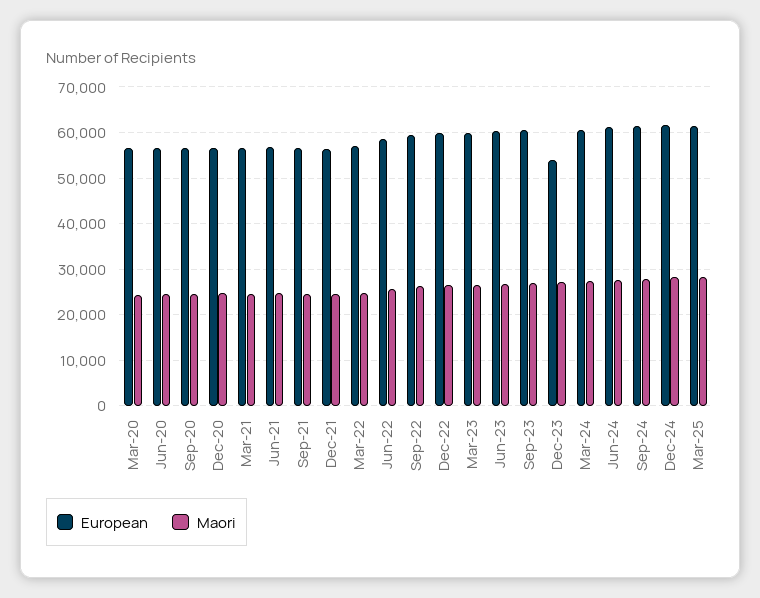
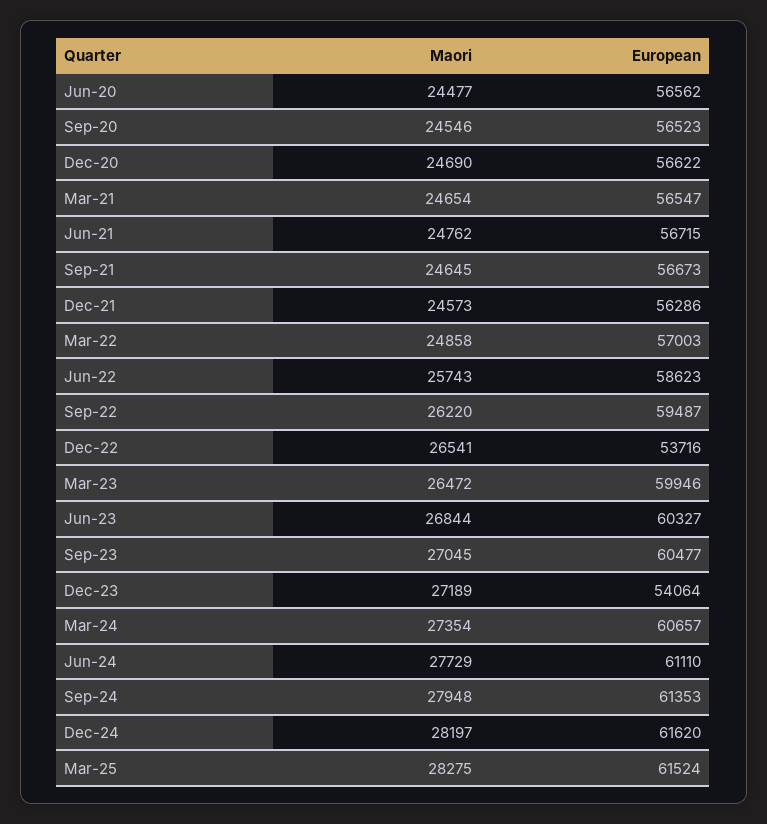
  {
    "European": {
-     "Mar-20": 56000,
      "Jun-20": 56562,
      "Sep-20": 56523,
      "Dec-20": 56622,
      "Mar-21": 56547,
      "Jun-21": 56715,
      "Sep-21": 56673,
      "Dec-21": 56286,
      "Mar-22": 57003,
      "Jun-22": 58623,
      "Sep-22": 59487,
-     "Dec-22": 60000,
+     "Dec-22": 53716,
      "Mar-23": 59946,
      "Jun-23": 60327,
      "Sep-23": 60477,
      "Dec-23": 54064,
      "Mar-24": 60657,
      "Jun-24": 61110,
      "Sep-24": 61353,
      "Dec-24": 61620,
      "Mar-25": 61524
    },
    "Maori": {
-     "Mar-20": 24000,
      "Jun-20": 24477,
      "Sep-20": 24546,
      "Dec-20": 24690,
      "Mar-21": 24654,
      "Jun-21": 24762,
      "Sep-21": 24645,
      "Dec-21": 24573,
      "Mar-22": 24858,
      "Jun-22": 25743,
      "Sep-22": 26220,
      "Dec-22": 26541,
      "Mar-23": 26472,
      "Jun-23": 26844,
      "Sep-23": 27045,
      "Dec-23": 27189,
      "Mar-24": 27354,
      "Jun-24": 27729,
      "Sep-24": 27948,
      "Dec-24": 28197,
      "Mar-25": 28275
    }
  }

